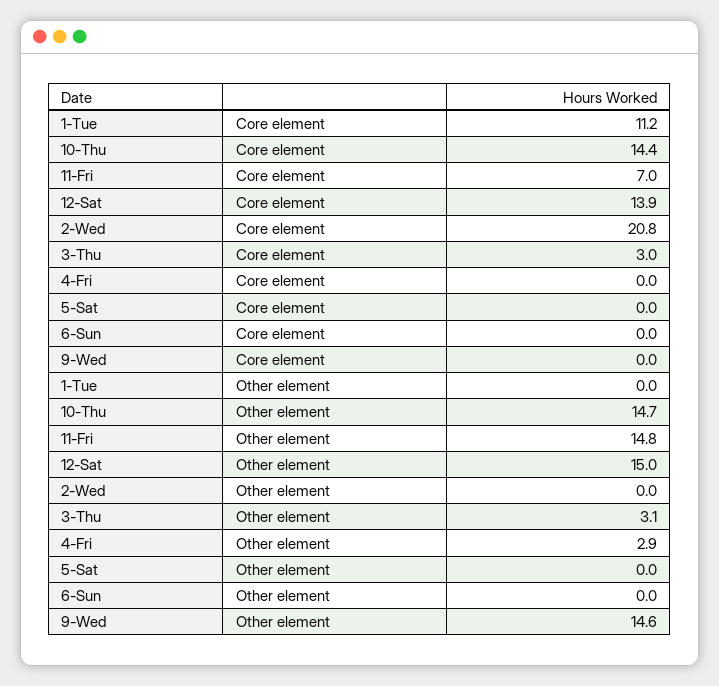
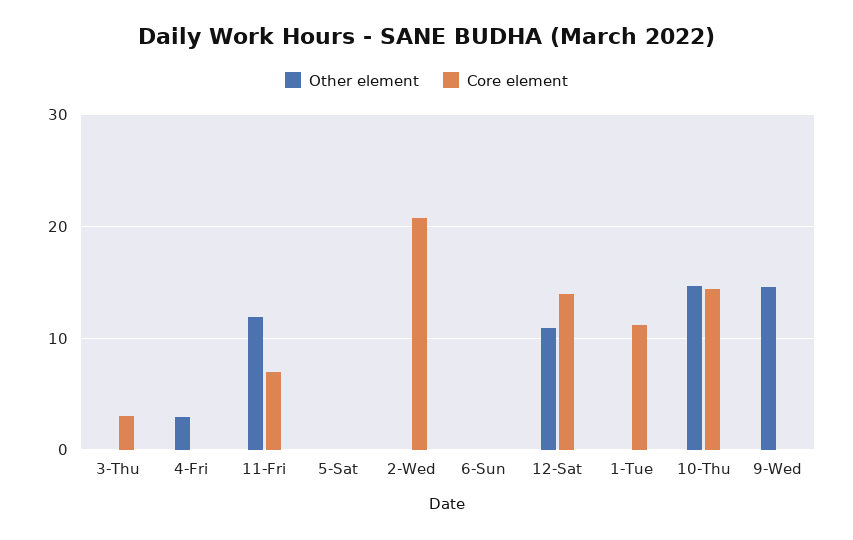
  {
    "Core element": {
      "1-Tue": 11.2,
      "10-Thu": 14.4,
      "11-Fri": 7,
      "12-Sat": 13.9,
      "2-Wed": 20.8,
      "3-Thu": 3,
      "4-Fri": 0,
      "5-Sat": 0,
      "6-Sun": 0,
      "9-Wed": 0
    },
    "Other element": {
      "1-Tue": 0,
      "10-Thu": 14.7,
-     "11-Fri": 14.8,
+     "11-Fri": 12,
-     "12-Sat": 15,
+     "12-Sat": 11,
      "2-Wed": 0,
-     "3-Thu": 3.1,
+     "3-Thu": 0,
      "4-Fri": 2.9,
      "5-Sat": 0,
      "6-Sun": 0,
      "9-Wed": 14.6
    }
  }

